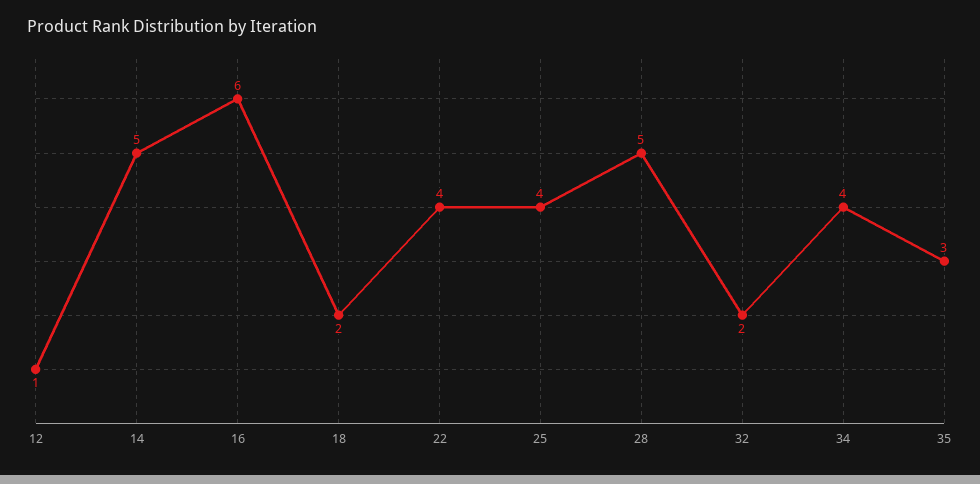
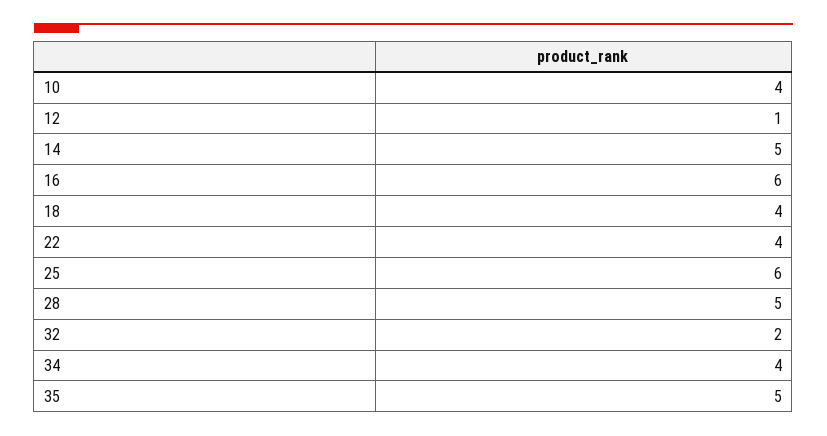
  {
    "12": 1,
    "14": 5,
    "16": 6,
-   "18": 2,
+   "18": 4,
    "22": 4,
-   "25": 4,
+   "25": 6,
    "28": 5,
    "32": 2,
    "34": 4,
-   "35": 3
+   "35": 5,
+   "10": 4
  }

